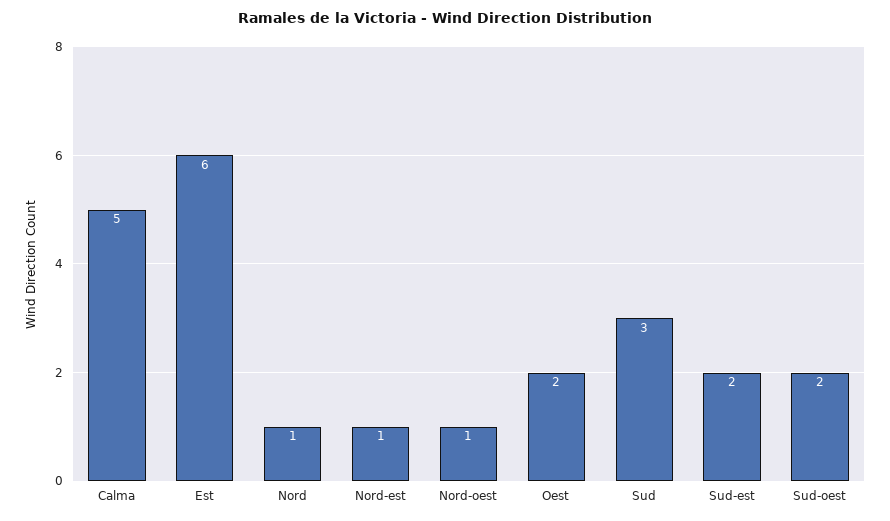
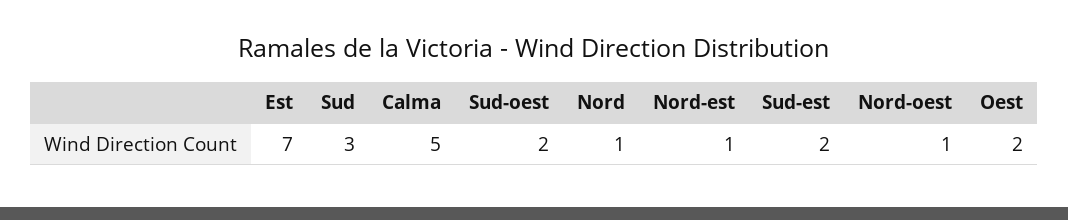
  {
    "Calma": 5,
-   "Est": 6,
+   "Est": 7,
    "Nord": 1,
    "Nord-est": 1,
    "Nord-oest": 1,
    "Oest": 2,
    "Sud": 3,
    "Sud-est": 2,
    "Sud-oest": 2
  }

